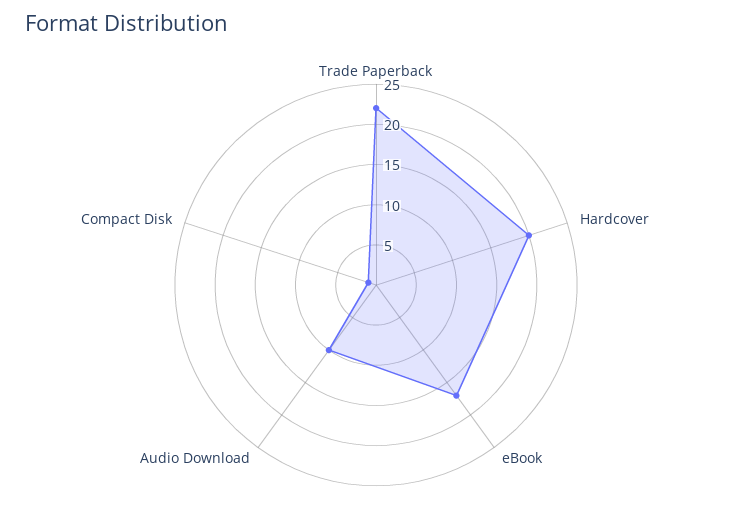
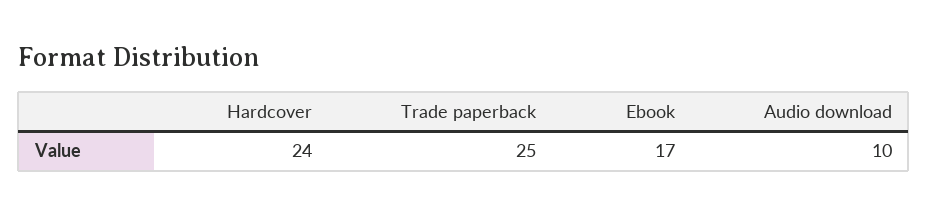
  {
-   "Trade Paperback": 22,
+   "Trade Paperback": 25,
-   "Hardcover": 20,
+   "Hardcover": 24,
    "eBook": 17,
-   "Audio Download": 10,
+   "Audio Download": 10
-   "Compact Disk": 1
  }

